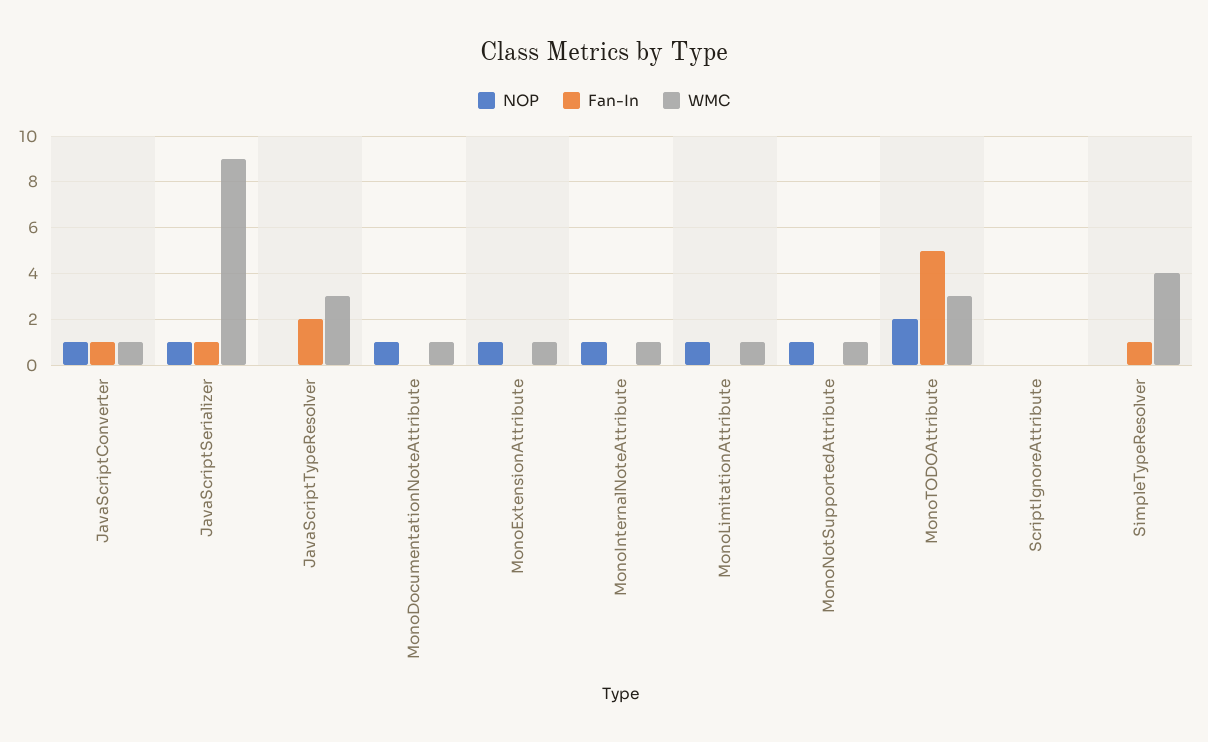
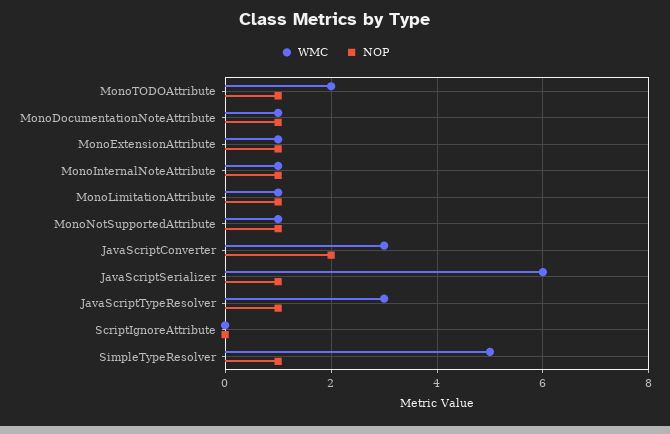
  {
    "NOP": {
-     "JavaScriptConverter": 1,
+     "JavaScriptConverter": 2,
      "JavaScriptSerializer": 1,
-     "JavaScriptTypeResolver": 0,
+     "JavaScriptTypeResolver": 1,
      "MonoDocumentationNoteAttribute": 1,
      "MonoExtensionAttribute": 1,
      "MonoInternalNoteAttribute": 1,
      "MonoLimitationAttribute": 1,
      "MonoNotSupportedAttribute": 1,
-     "MonoTODOAttribute": 2,
+     "MonoTODOAttribute": 1,
      "ScriptIgnoreAttribute": 0,
-     "SimpleTypeResolver": 0
+     "SimpleTypeResolver": 1
    },
-   "Fan-In": {
-     "JavaScriptConverter": 1,
-     "JavaScriptSerializer": 1,
-     "JavaScriptTypeResolver": 2,
-     "MonoDocumentationNoteAttribute": 0,
-     "MonoExtensionAttribute": 0,
-     "MonoInternalNoteAttribute": 0,
-     "MonoLimitationAttribute": 0,
-     "MonoNotSupportedAttribute": 0,
-     "MonoTODOAttribute": 5,
-     "ScriptIgnoreAttribute": 0,
-     "SimpleTypeResolver": 1
-   },
    "WMC": {
-     "JavaScriptConverter": 1,
+     "JavaScriptConverter": 3,
-     "JavaScriptSerializer": 9,
+     "JavaScriptSerializer": 6,
      "JavaScriptTypeResolver": 3,
      "MonoDocumentationNoteAttribute": 1,
      "MonoExtensionAttribute": 1,
      "MonoInternalNoteAttribute": 1,
      "MonoLimitationAttribute": 1,
      "MonoNotSupportedAttribute": 1,
-     "MonoTODOAttribute": 3,
+     "MonoTODOAttribute": 2,
      "ScriptIgnoreAttribute": 0,
-     "SimpleTypeResolver": 4
+     "SimpleTypeResolver": 5
    }
  }

